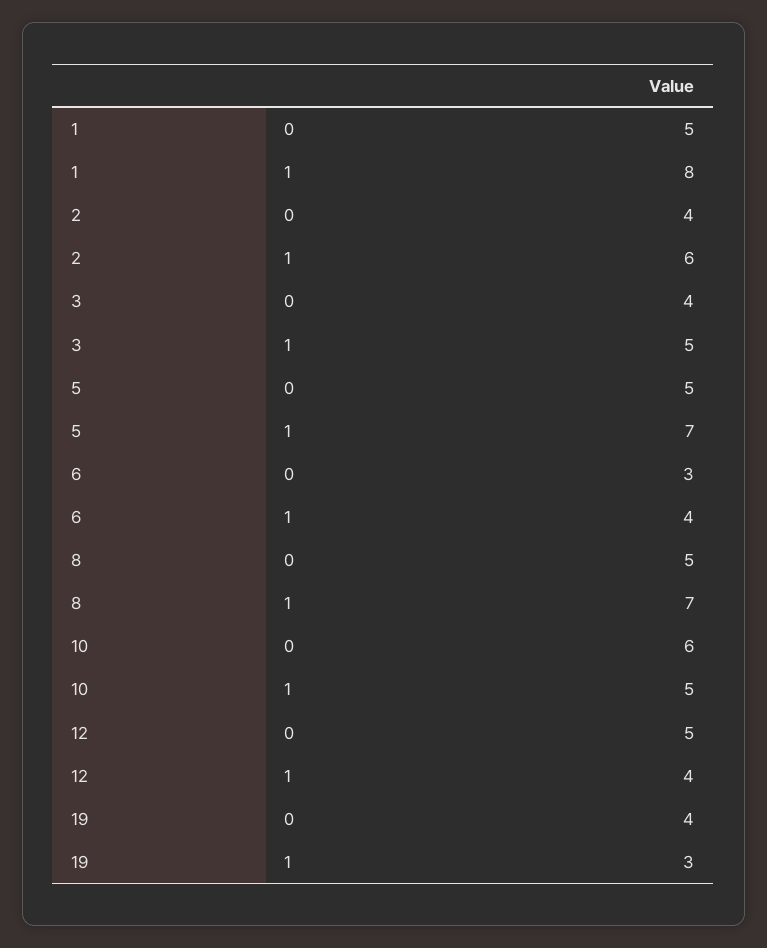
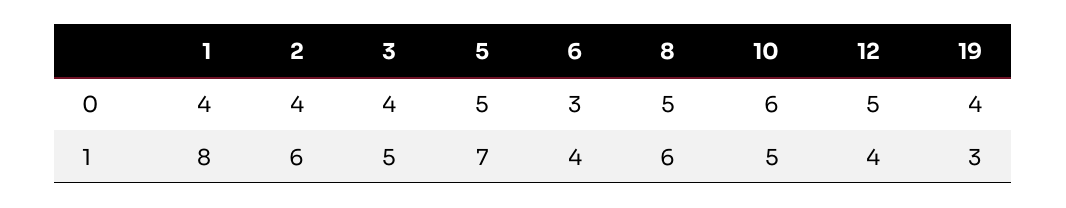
  {
    "1": {
-     "0": 5,
+     "0": 4,
      "1": 8
    },
    "2": {
      "0": 4,
      "1": 6
    },
    "3": {
      "0": 4,
      "1": 5
    },
    "5": {
      "0": 5,
      "1": 7
    },
    "6": {
      "0": 3,
      "1": 4
    },
    "8": {
      "0": 5,
-     "1": 7
+     "1": 6
    },
    "10": {
      "0": 6,
      "1": 5
    },
    "12": {
      "0": 5,
      "1": 4
    },
    "19": {
      "0": 4,
      "1": 3
    }
  }

